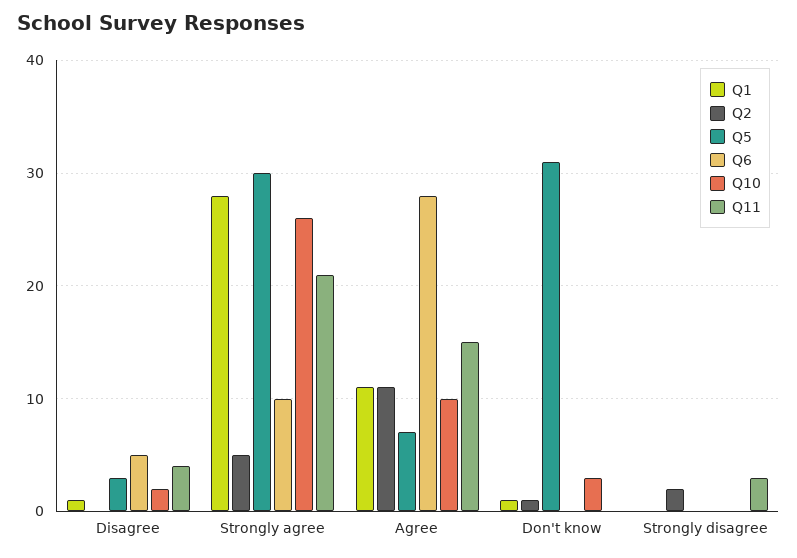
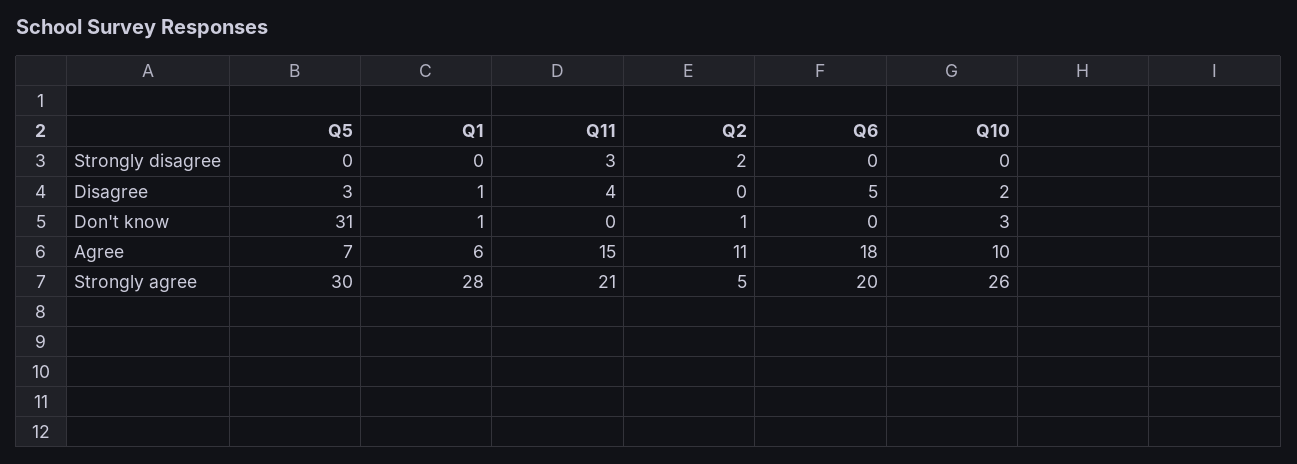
  {
    "Q1": {
      "Disagree": 1,
      "Strongly agree": 28,
-     "Agree": 11,
+     "Agree": 6,
      "Don't know": 1,
      "Strongly disagree": 0
    },
    "Q2": {
      "Disagree": 0,
      "Strongly agree": 5,
      "Agree": 11,
      "Don't know": 1,
      "Strongly disagree": 2
    },
    "Q5": {
      "Disagree": 3,
      "Strongly agree": 30,
      "Agree": 7,
      "Don't know": 31,
      "Strongly disagree": 0
    },
    "Q6": {
      "Disagree": 5,
-     "Strongly agree": 10,
+     "Strongly agree": 20,
-     "Agree": 28,
+     "Agree": 18,
      "Don't know": 0,
      "Strongly disagree": 0
    },
    "Q10": {
      "Disagree": 2,
      "Strongly agree": 26,
      "Agree": 10,
      "Don't know": 3,
      "Strongly disagree": 0
    },
    "Q11": {
      "Disagree": 4,
      "Strongly agree": 21,
      "Agree": 15,
      "Don't know": 0,
      "Strongly disagree": 3
    }
  }

